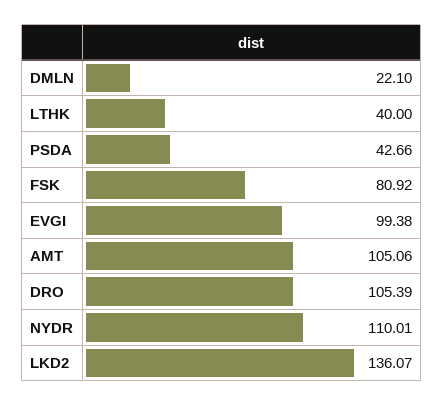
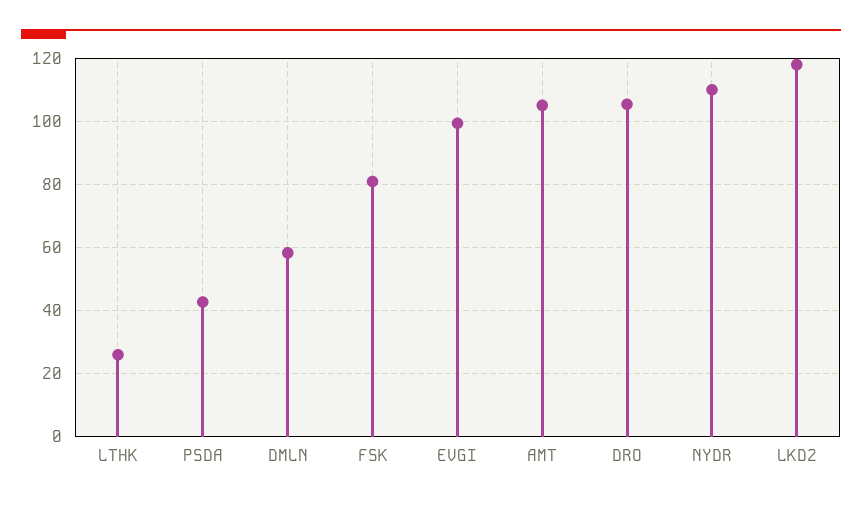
  {
-   "DMLN": 22.1,
+   "DMLN": 58,
-   "LTHK": 40,
+   "LTHK": 26,
    "PSDA": 42.66,
    "FSK": 80.92,
    "EVGI": 99.38,
    "AMT": 105.06,
    "DRO": 105.39,
    "NYDR": 110.01,
-   "LKD2": 136.07
+   "LKD2": 118
  }

